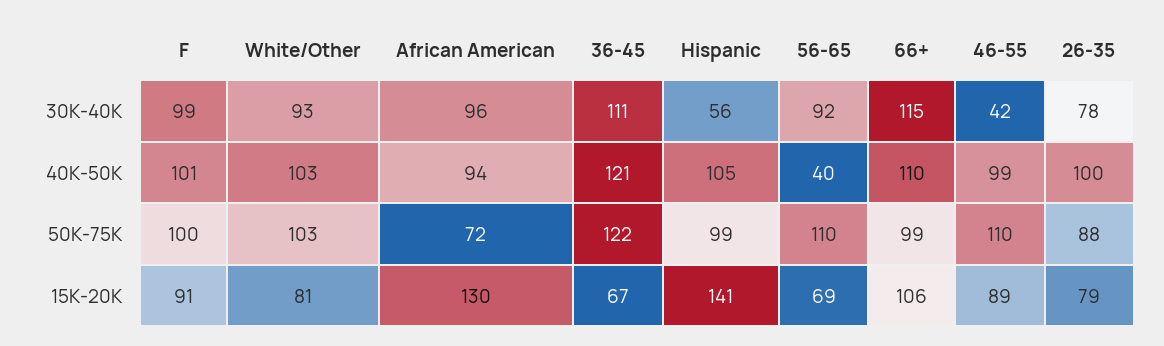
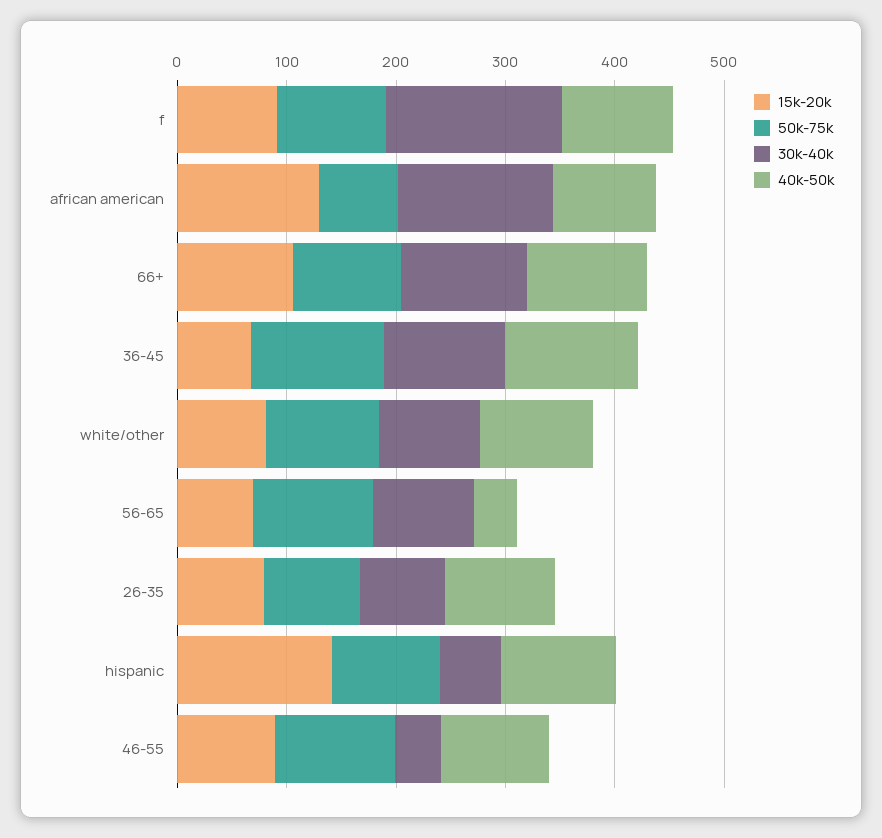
  {
    "30K-40K": {
-     "F": 99,
+     "F": 160,
      "White/Other": 93,
-     "African American": 96,
+     "African American": 140,
      "36-45": 111,
      "Hispanic": 56,
      "56-65": 92,
      "66+": 115,
      "46-55": 42,
      "26-35": 78
    },
    "40K-50K": {
      "F": 101,
      "White/Other": 103,
      "African American": 94,
      "36-45": 121,
      "Hispanic": 105,
      "56-65": 40,
      "66+": 110,
      "46-55": 99,
      "26-35": 100
    },
    "50K-75K": {
      "F": 100,
      "White/Other": 103,
      "African American": 72,
      "36-45": 122,
      "Hispanic": 99,
      "56-65": 110,
      "66+": 99,
      "46-55": 110,
      "26-35": 88
    },
    "15K-20K": {
      "F": 91,
      "White/Other": 81,
      "African American": 130,
      "36-45": 67,
      "Hispanic": 141,
      "56-65": 69,
      "66+": 106,
      "46-55": 89,
      "26-35": 79
    }
  }

